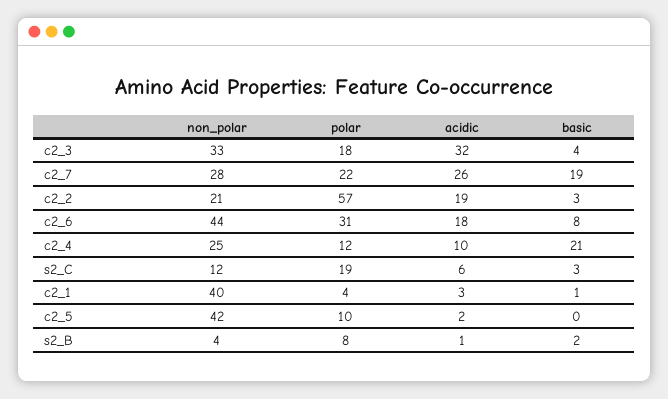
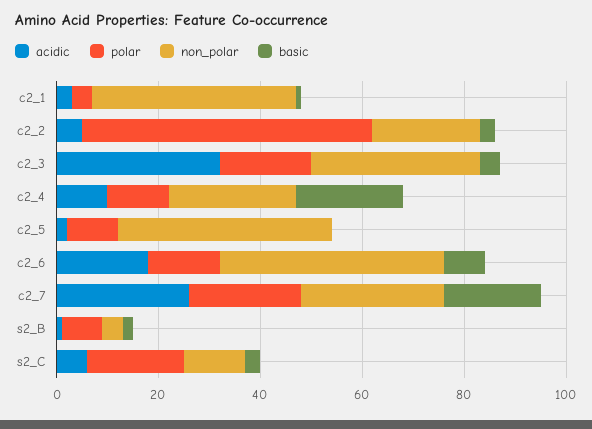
  {
    "non_polar": {
      "c2_3": 33,
      "c2_7": 28,
      "c2_2": 21,
      "c2_6": 44,
      "c2_4": 25,
      "s2_C": 12,
      "c2_1": 40,
      "c2_5": 42,
      "s2_B": 4
    },
    "polar": {
      "c2_3": 18,
      "c2_7": 22,
      "c2_2": 57,
-     "c2_6": 31,
+     "c2_6": 15,
      "c2_4": 12,
      "s2_C": 19,
      "c2_1": 4,
      "c2_5": 10,
      "s2_B": 8
    },
    "acidic": {
      "c2_3": 32,
      "c2_7": 26,
-     "c2_2": 19,
+     "c2_2": 5,
      "c2_6": 18,
      "c2_4": 10,
      "s2_C": 6,
      "c2_1": 3,
      "c2_5": 2,
      "s2_B": 1
    },
    "basic": {
      "c2_3": 4,
      "c2_7": 19,
      "c2_2": 3,
      "c2_6": 8,
      "c2_4": 21,
      "s2_C": 3,
      "c2_1": 1,
      "c2_5": 0,
      "s2_B": 2
    }
  }

